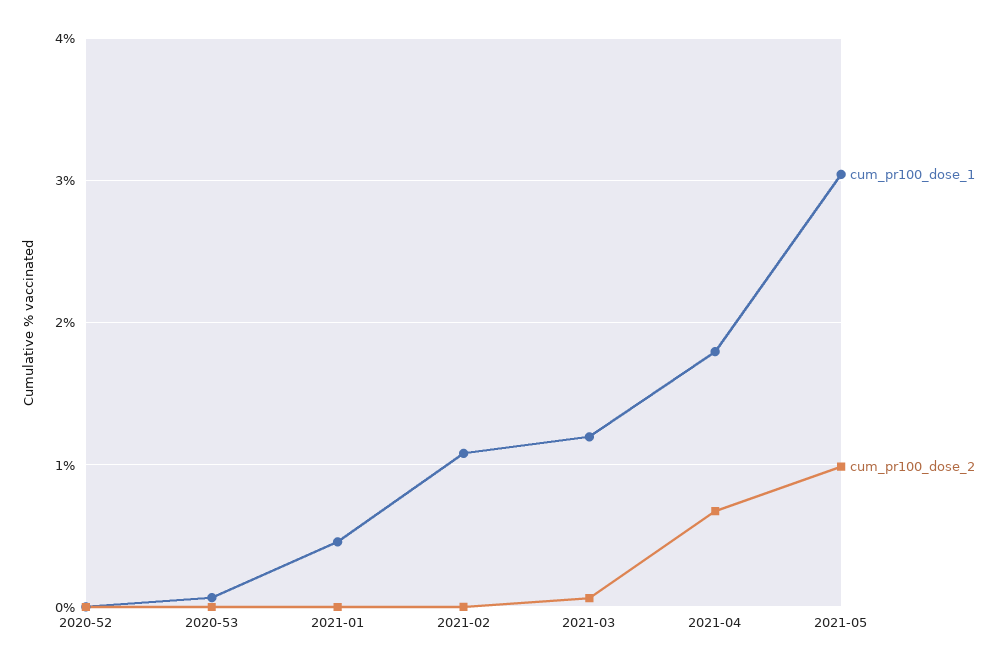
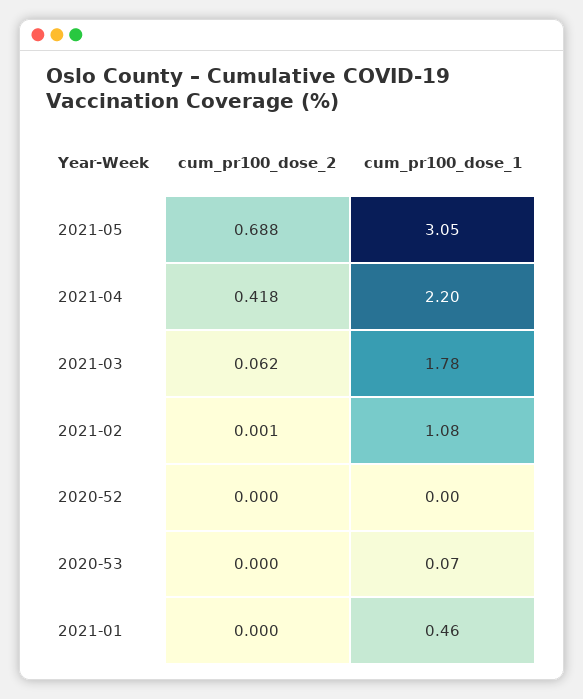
  {
    "cum_pr100_dose_1": {
      "2020-52": 0,
      "2020-53": 0.07,
      "2021-01": 0.46,
      "2021-02": 1.08,
-     "2021-03": 1.2,
+     "2021-03": 1.78,
-     "2021-04": 1.8,
+     "2021-04": 2.2,
      "2021-05": 3.05
    },
    "cum_pr100_dose_2": {
      "2020-52": 0,
      "2020-53": 0,
      "2021-01": 0,
      "2021-02": 0.001,
      "2021-03": 0.062,
-     "2021-04": 0.7,
+     "2021-04": 0.418,
-     "2021-05": 1
+     "2021-05": 0.688
    }
  }

